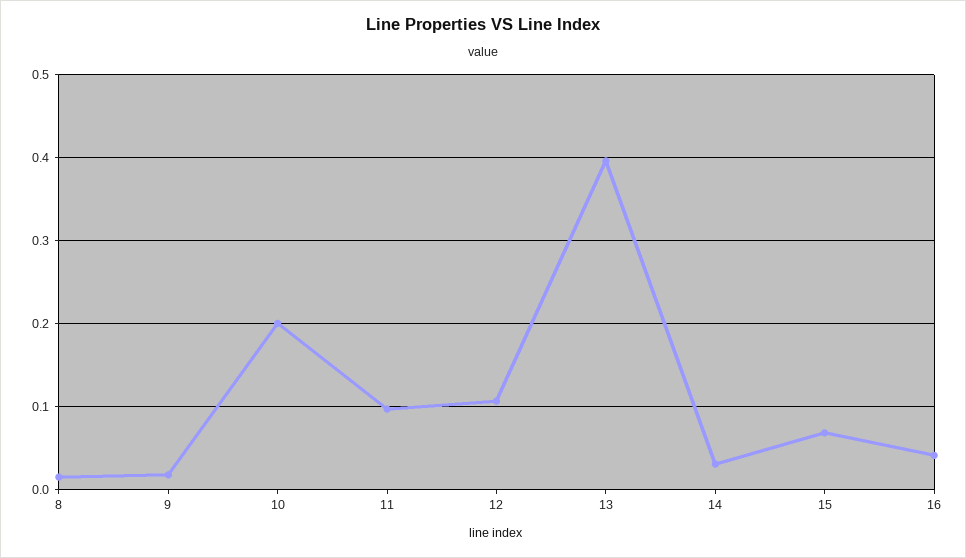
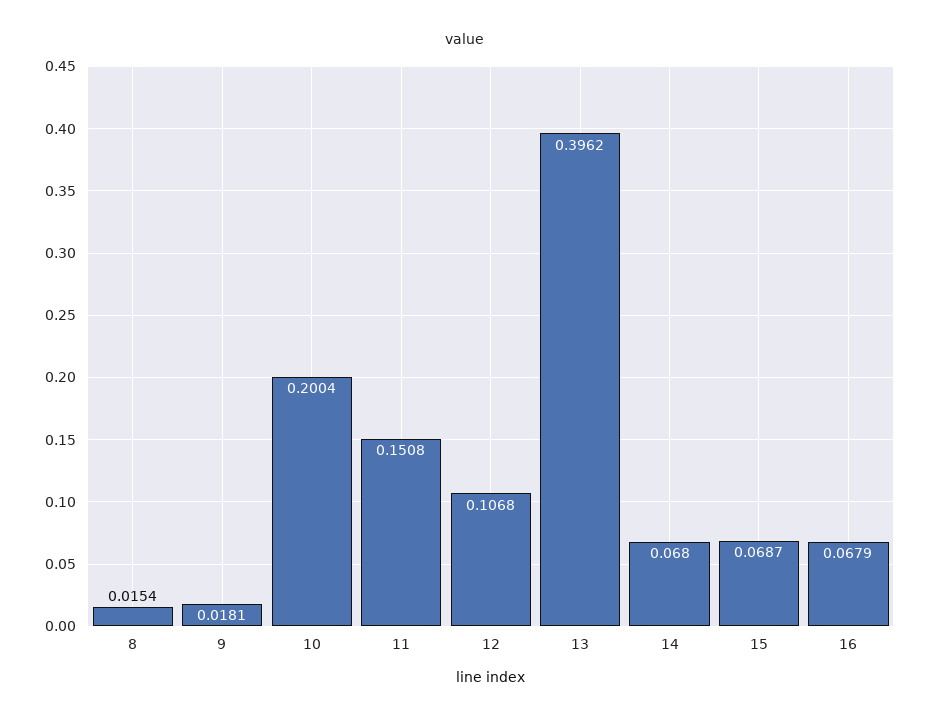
  {
    "8": 0.0154,
    "9": 0.0181,
    "10": 0.2004,
-   "11": 0.1,
+   "11": 0.1508,
    "12": 0.1068,
    "13": 0.3962,
-   "14": 0.03,
+   "14": 0.068,
    "15": 0.0687,
-   "16": 0.04
+   "16": 0.0679
  }

